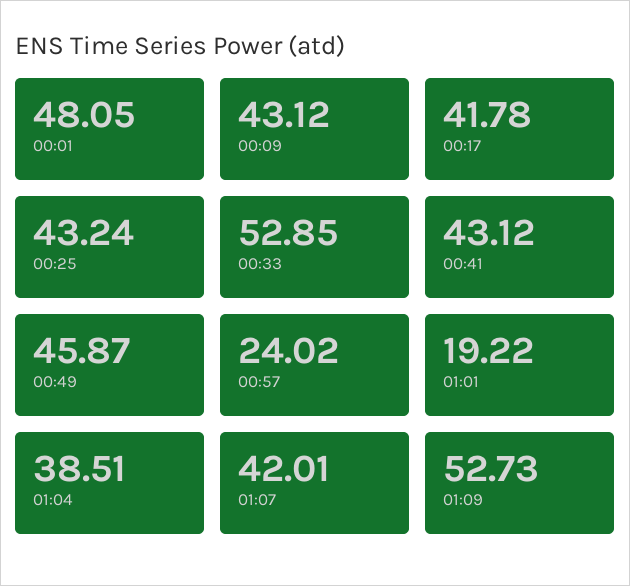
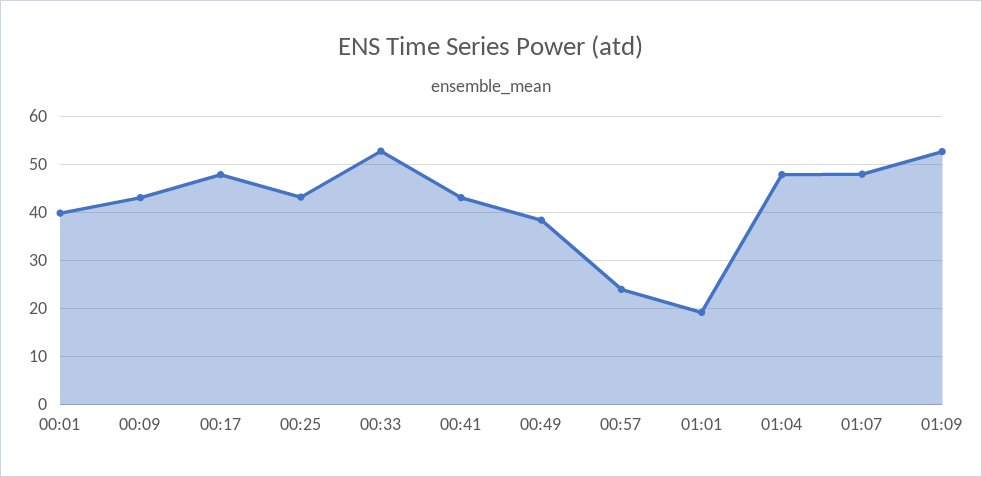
  {
-   "00:01": 48.05,
+   "00:01": 40,
    "00:09": 43.12,
-   "00:17": 41.78,
+   "00:17": 48,
    "00:25": 43.24,
    "00:33": 52.85,
    "00:41": 43.12,
-   "00:49": 45.87,
+   "00:49": 38,
    "00:57": 24.02,
    "01:01": 19.22,
-   "01:04": 38.51,
+   "01:04": 48,
-   "01:07": 42.01,
+   "01:07": 48,
    "01:09": 52.73
  }

